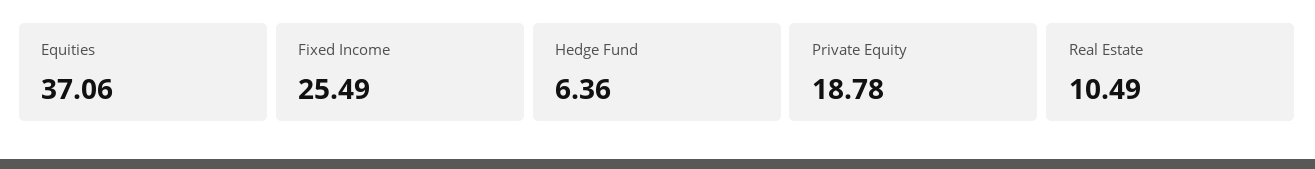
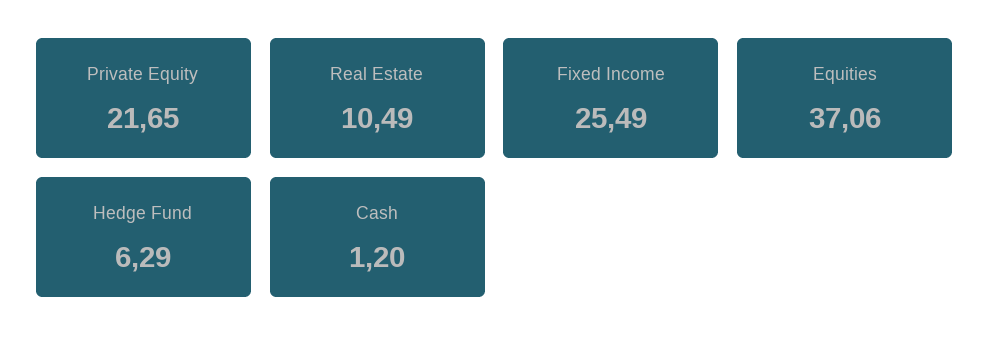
  {
    "Equities": 37.06,
    "Fixed Income": 25.49,
-   "Hedge Fund": 6.36,
+   "Hedge Fund": 6.29,
-   "Private Equity": 18.78,
+   "Private Equity": 21.65,
-   "Real Estate": 10.49
+   "Real Estate": 10.49,
+   "Cash": 1.2
  }

